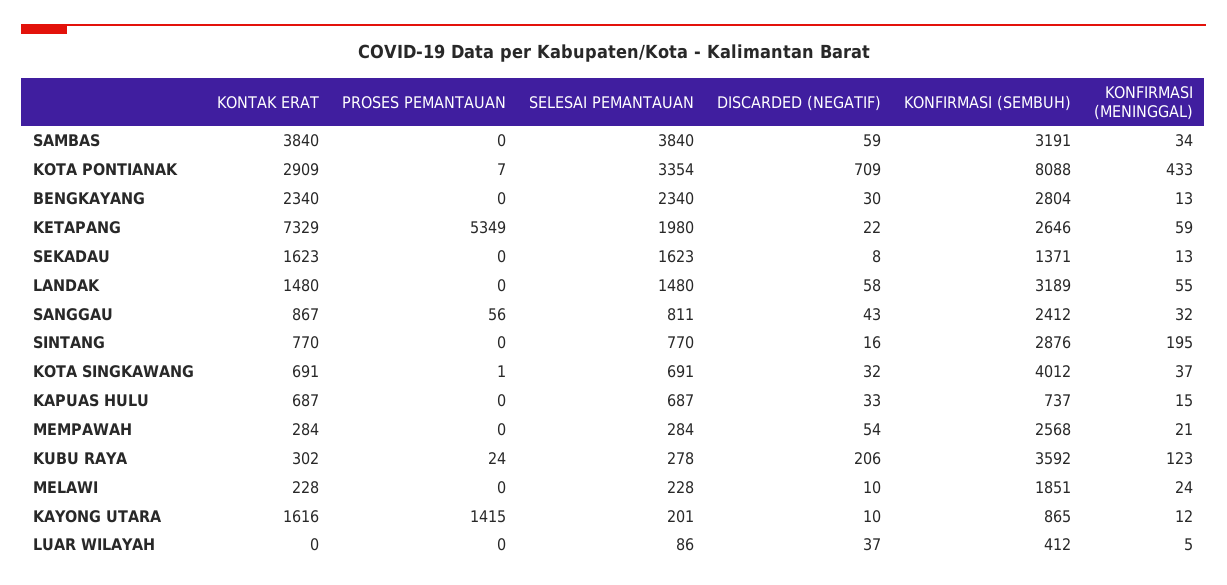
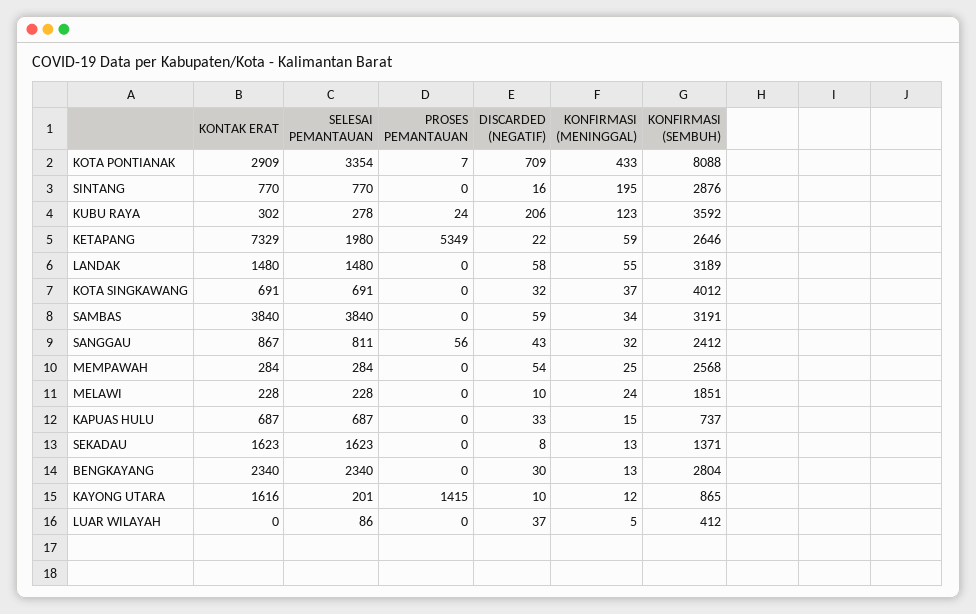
  {
    "KONTAK ERAT": {
      "SAMBAS": 3840,
      "KOTA PONTIANAK": 2909,
      "BENGKAYANG": 2340,
      "KETAPANG": 7329,
      "SEKADAU": 1623,
      "LANDAK": 1480,
      "SANGGAU": 867,
      "SINTANG": 770,
      "KOTA SINGKAWANG": 691,
      "KAPUAS HULU": 687,
      "MEMPAWAH": 284,
      "KUBU RAYA": 302,
      "MELAWI": 228,
      "KAYONG UTARA": 1616,
      "LUAR WILAYAH": 0
    },
    "PROSES PEMANTAUAN": {
      "SAMBAS": 0,
      "KOTA PONTIANAK": 7,
      "BENGKAYANG": 0,
      "KETAPANG": 5349,
      "SEKADAU": 0,
      "LANDAK": 0,
      "SANGGAU": 56,
      "SINTANG": 0,
-     "KOTA SINGKAWANG": 1,
+     "KOTA SINGKAWANG": 0,
      "KAPUAS HULU": 0,
      "MEMPAWAH": 0,
      "KUBU RAYA": 24,
      "MELAWI": 0,
      "KAYONG UTARA": 1415,
      "LUAR WILAYAH": 0
    },
    "SELESAI PEMANTAUAN": {
      "SAMBAS": 3840,
      "KOTA PONTIANAK": 3354,
      "BENGKAYANG": 2340,
      "KETAPANG": 1980,
      "SEKADAU": 1623,
      "LANDAK": 1480,
      "SANGGAU": 811,
      "SINTANG": 770,
      "KOTA SINGKAWANG": 691,
      "KAPUAS HULU": 687,
      "MEMPAWAH": 284,
      "KUBU RAYA": 278,
      "MELAWI": 228,
      "KAYONG UTARA": 201,
      "LUAR WILAYAH": 86
    },
    "DISCARDED (NEGATIF)": {
      "SAMBAS": 59,
      "KOTA PONTIANAK": 709,
      "BENGKAYANG": 30,
      "KETAPANG": 22,
      "SEKADAU": 8,
      "LANDAK": 58,
      "SANGGAU": 43,
      "SINTANG": 16,
      "KOTA SINGKAWANG": 32,
      "KAPUAS HULU": 33,
      "MEMPAWAH": 54,
      "KUBU RAYA": 206,
      "MELAWI": 10,
      "KAYONG UTARA": 10,
      "LUAR WILAYAH": 37
    },
    "KONFIRMASI (SEMBUH)": {
      "SAMBAS": 3191,
      "KOTA PONTIANAK": 8088,
      "BENGKAYANG": 2804,
      "KETAPANG": 2646,
      "SEKADAU": 1371,
      "LANDAK": 3189,
      "SANGGAU": 2412,
      "SINTANG": 2876,
      "KOTA SINGKAWANG": 4012,
      "KAPUAS HULU": 737,
      "MEMPAWAH": 2568,
      "KUBU RAYA": 3592,
      "MELAWI": 1851,
      "KAYONG UTARA": 865,
      "LUAR WILAYAH": 412
    },
    "KONFIRMASI (MENINGGAL)": {
      "SAMBAS": 34,
      "KOTA PONTIANAK": 433,
      "BENGKAYANG": 13,
      "KETAPANG": 59,
      "SEKADAU": 13,
      "LANDAK": 55,
      "SANGGAU": 32,
      "SINTANG": 195,
      "KOTA SINGKAWANG": 37,
      "KAPUAS HULU": 15,
-     "MEMPAWAH": 21,
+     "MEMPAWAH": 25,
      "KUBU RAYA": 123,
      "MELAWI": 24,
      "KAYONG UTARA": 12,
      "LUAR WILAYAH": 5
    }
  }

